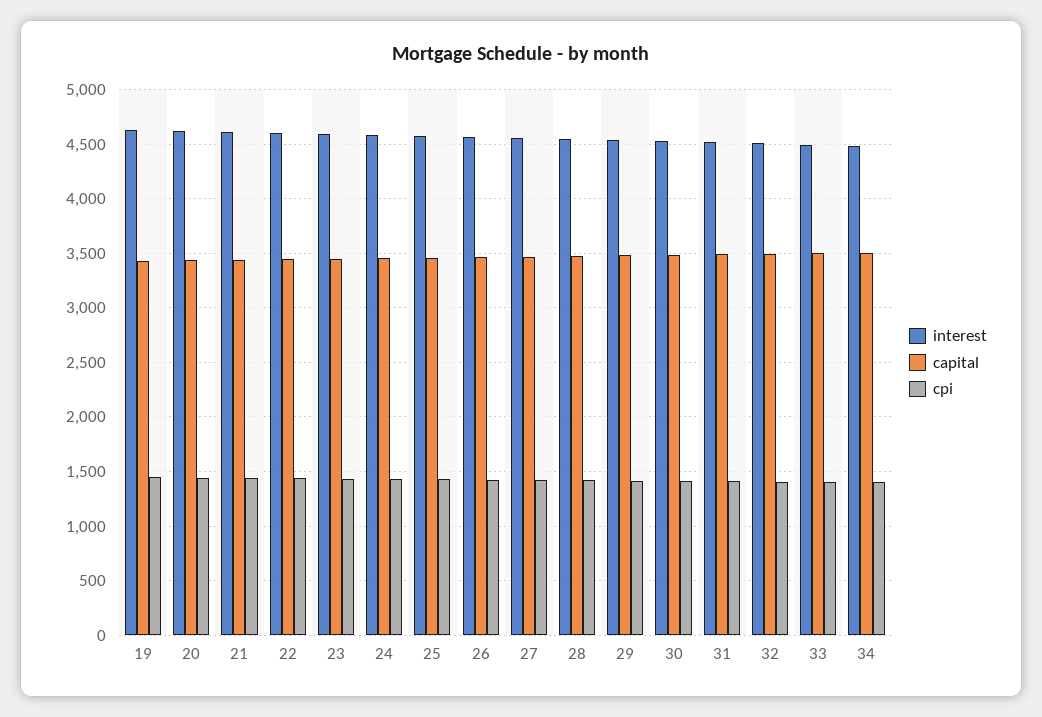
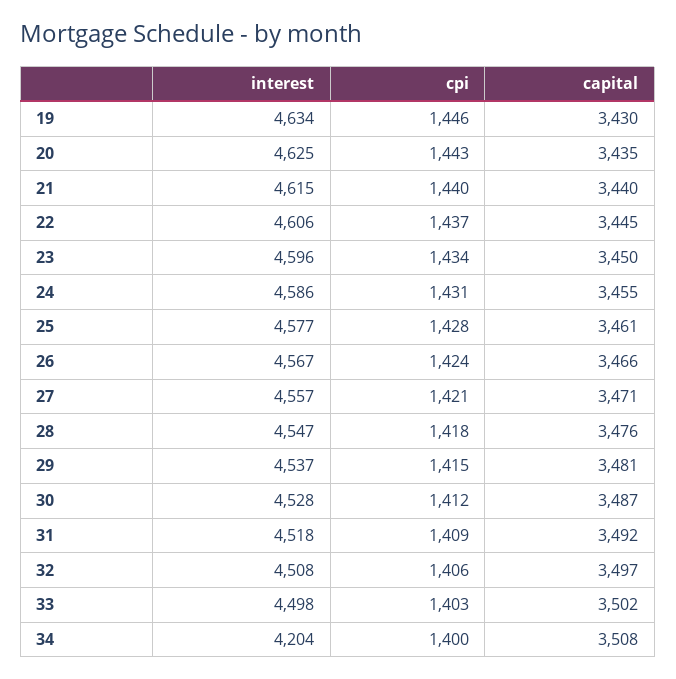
  {
    "interest": {
      "19": 4634,
      "20": 4625,
      "21": 4615,
      "22": 4606,
      "23": 4596,
      "24": 4586,
      "25": 4577,
      "26": 4567,
      "27": 4557,
      "28": 4547,
      "29": 4537,
      "30": 4528,
      "31": 4518,
      "32": 4508,
      "33": 4498,
-     "34": 4500
+     "34": 4204
    },
    "capital": {
      "19": 3430,
      "20": 3435,
      "21": 3440,
      "22": 3445,
      "23": 3450,
      "24": 3455,
      "25": 3461,
      "26": 3466,
      "27": 3471,
      "28": 3476,
      "29": 3481,
      "30": 3487,
      "31": 3492,
      "32": 3497,
      "33": 3502,
      "34": 3508
    },
    "cpi": {
      "19": 1446,
      "20": 1443,
      "21": 1440,
      "22": 1437,
      "23": 1434,
      "24": 1431,
      "25": 1428,
      "26": 1424,
      "27": 1421,
      "28": 1418,
      "29": 1415,
      "30": 1412,
      "31": 1409,
      "32": 1406,
      "33": 1403,
      "34": 1400
    }
  }

